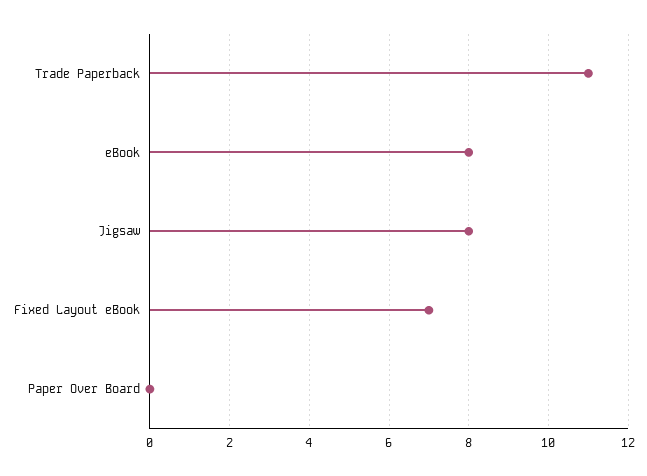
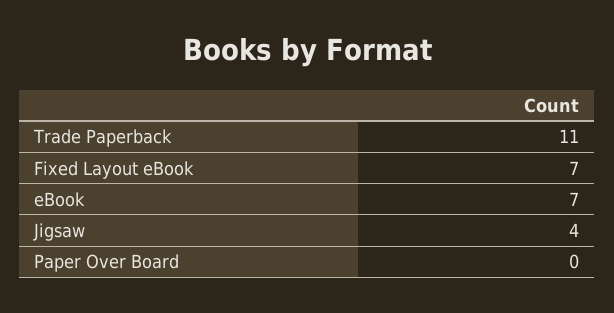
  {
    "Trade Paperback": 11,
-   "eBook": 8,
+   "eBook": 7,
-   "Jigsaw": 8,
+   "Jigsaw": 4,
    "Fixed Layout eBook": 7,
    "Paper Over Board": 0
  }

